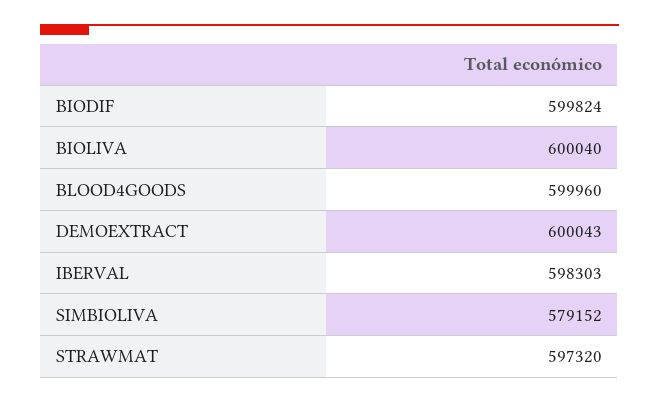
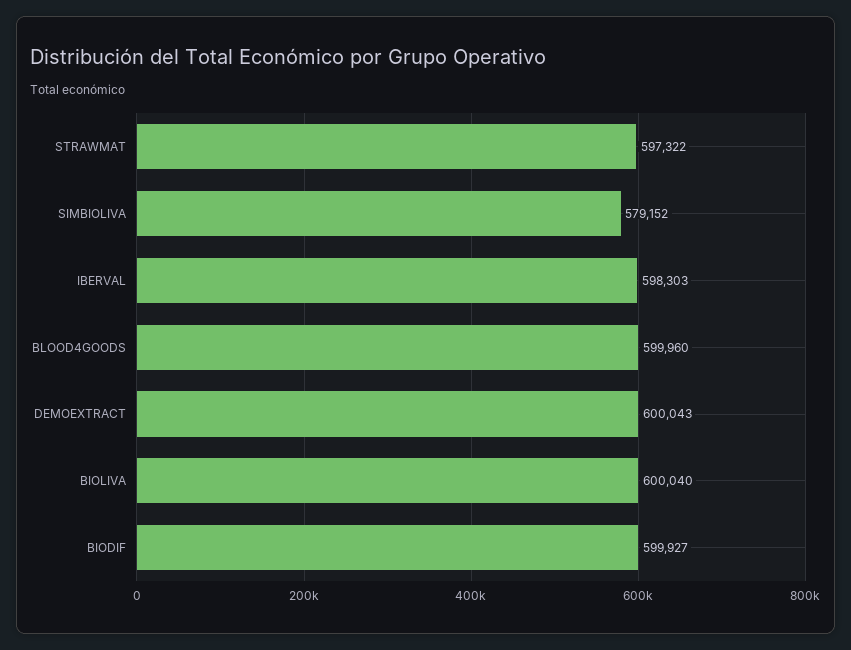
  {
-   "BIODIF": 599824,
+   "BIODIF": 599927,
    "BIOLIVA": 600040,
    "BLOOD4GOODS": 599960,
    "DEMOEXTRACT": 600043,
    "IBERVAL": 598303,
    "SIMBIOLIVA": 579152,
-   "STRAWMAT": 597320
+   "STRAWMAT": 597322
  }

